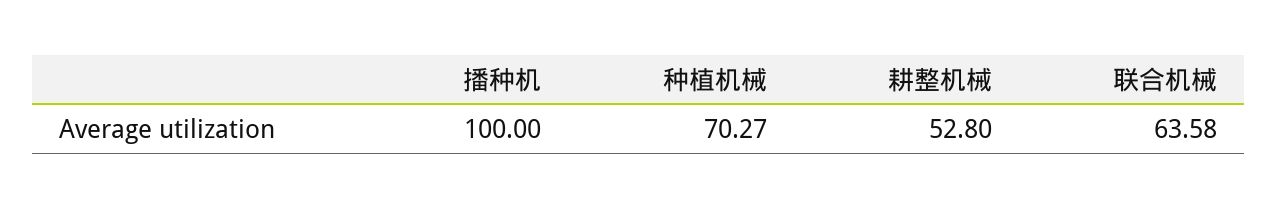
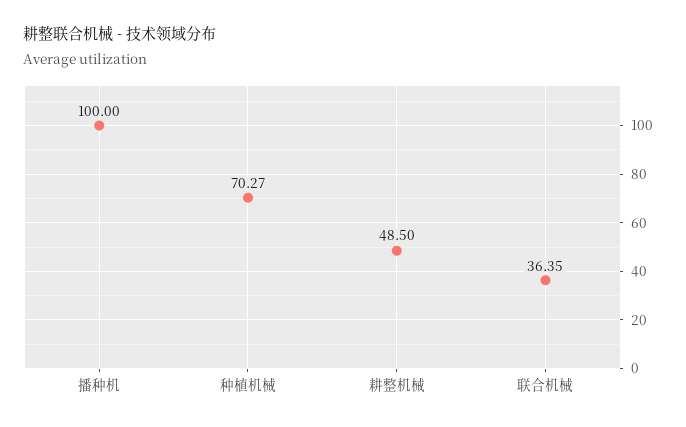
  {
    "播种机": 100,
    "种植机械": 70.27,
-   "耕整机械": 52.8,
+   "耕整机械": 48.5,
-   "联合机械": 63.58
+   "联合机械": 36.35
  }

